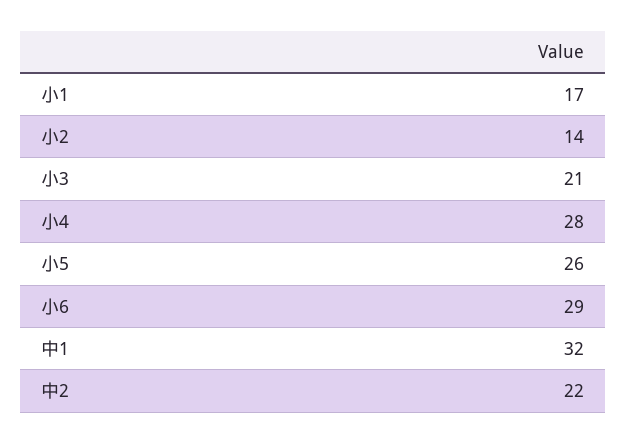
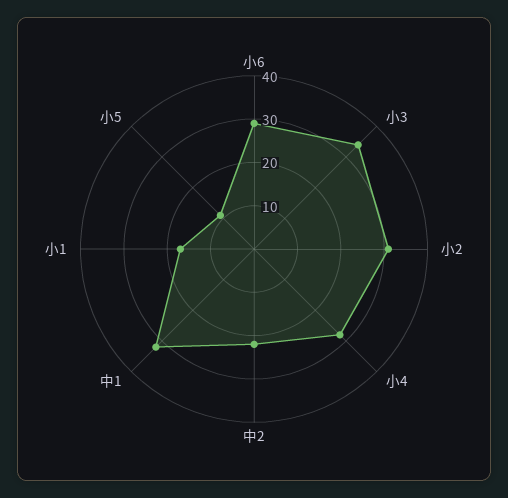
  {
    "小1": 17,
-   "小2": 14,
+   "小2": 30,
-   "小3": 21,
+   "小3": 35,
    "小4": 28,
-   "小5": 26,
+   "小5": 10,
    "小6": 29,
    "中1": 32,
    "中2": 22
  }

